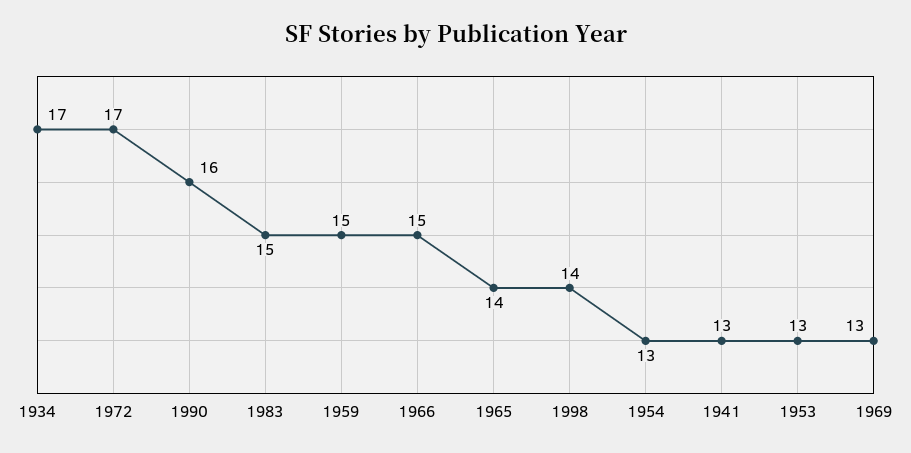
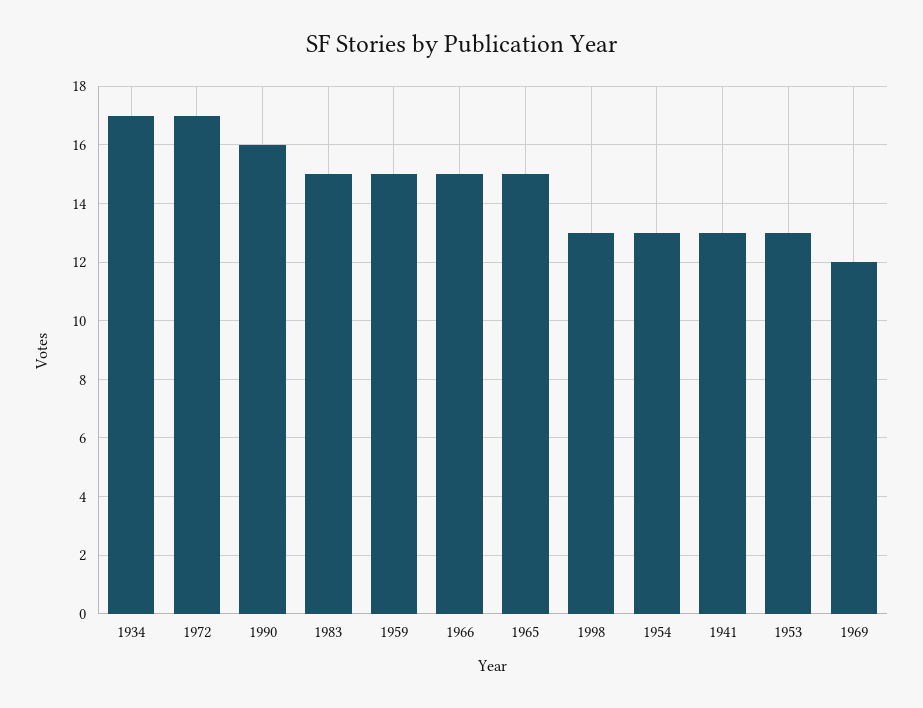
  {
    "1934": 17,
    "1972": 17,
    "1990": 16,
    "1983": 15,
    "1959": 15,
    "1966": 15,
-   "1965": 14,
+   "1965": 15,
-   "1998": 14,
+   "1998": 13,
    "1954": 13,
    "1941": 13,
    "1953": 13,
-   "1969": 13
+   "1969": 12
  }

